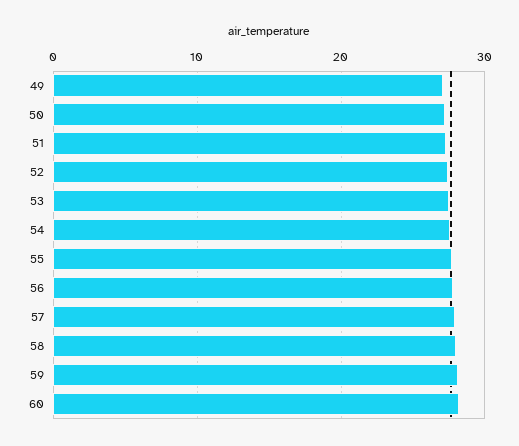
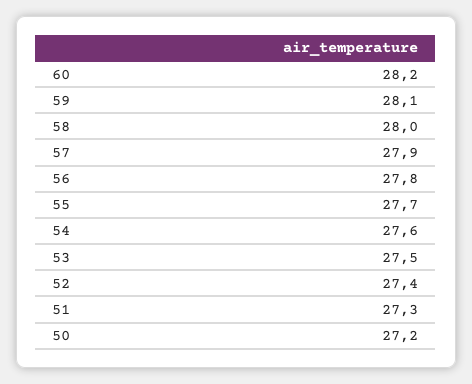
  {
-   "49": 27,
    "50": 27.2,
    "51": 27.3,
    "52": 27.4,
    "53": 27.5,
    "54": 27.6,
    "55": 27.7,
    "56": 27.8,
    "57": 27.9,
    "58": 28,
    "59": 28.1,
    "60": 28.2
  }

